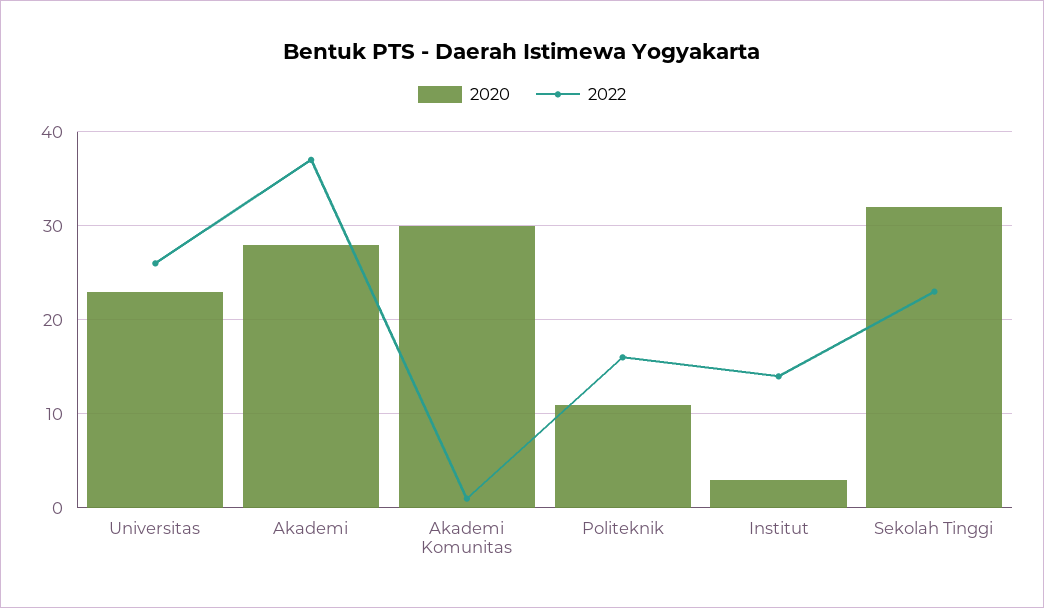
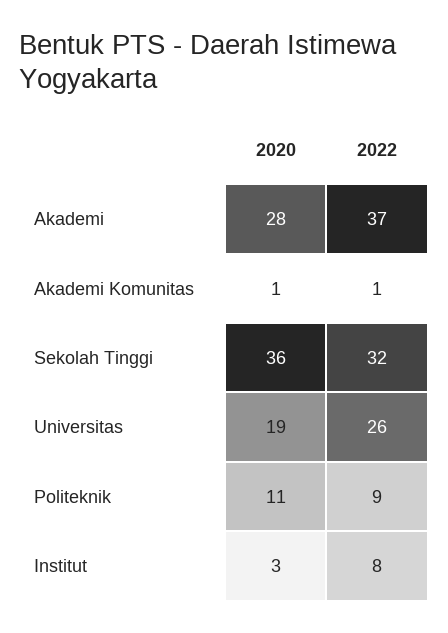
  {
    "2020": {
-     "Universitas": 23,
+     "Universitas": 19,
      "Akademi": 28,
-     "Akademi Komunitas": 30,
+     "Akademi Komunitas": 1,
      "Politeknik": 11,
      "Institut": 3,
-     "Sekolah Tinggi": 32
+     "Sekolah Tinggi": 36
    },
    "2022": {
      "Universitas": 26,
      "Akademi": 37,
      "Akademi Komunitas": 1,
-     "Politeknik": 16,
+     "Politeknik": 9,
-     "Institut": 14,
+     "Institut": 8,
-     "Sekolah Tinggi": 23
+     "Sekolah Tinggi": 32
    }
  }

